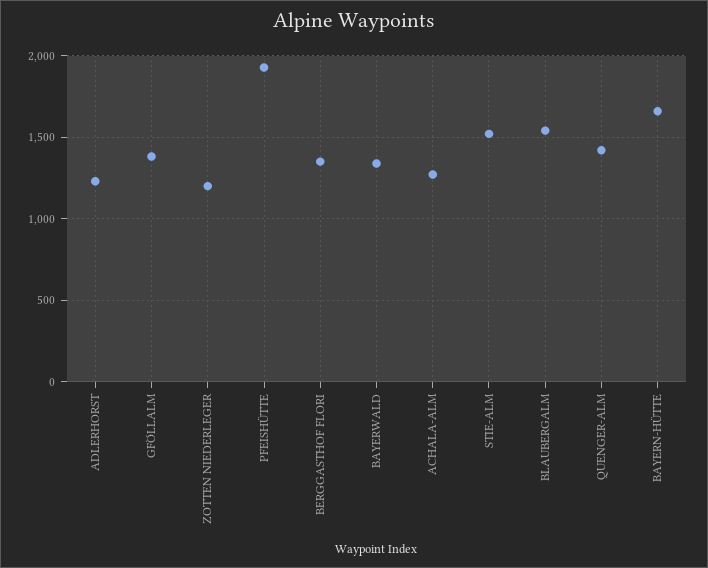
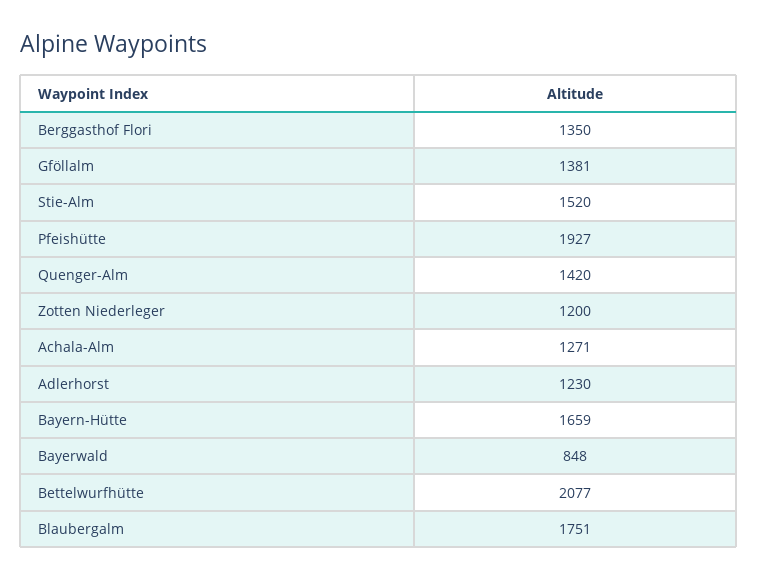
  {
    "ADLERHORST": 1230,
    "GFÖLLALM": 1381,
    "ZOTTEN NIEDERLEGER": 1200,
    "PFEISHÜTTE": 1927,
    "BERGGASTHOF FLORI": 1350,
-   "BAYERWALD": 1350,
+   "BAYERWALD": 848,
    "ACHALA-ALM": 1271,
    "STIE-ALM": 1520,
-   "BLAUBERGALM": 1550,
+   "BLAUBERGALM": 1751,
    "QUENGER-ALM": 1420,
-   "BAYERN-HÜTTE": 1659
+   "BAYERN-HÜTTE": 1659,
+   "Bettelwurfhütte": 2077
  }

